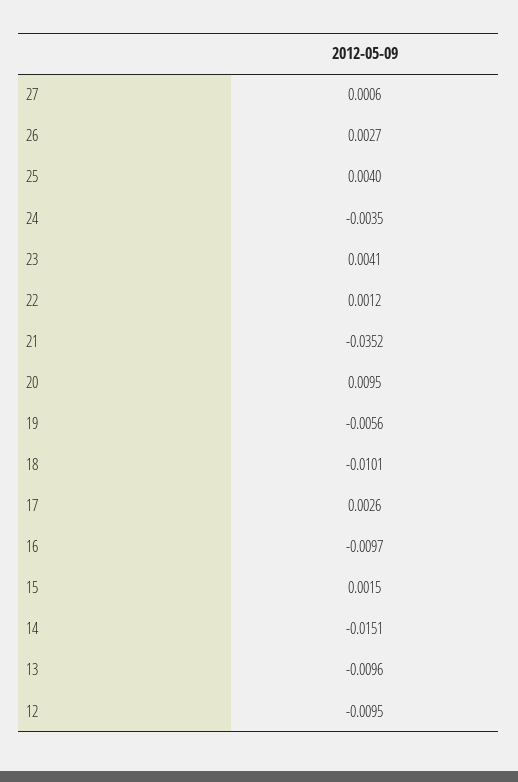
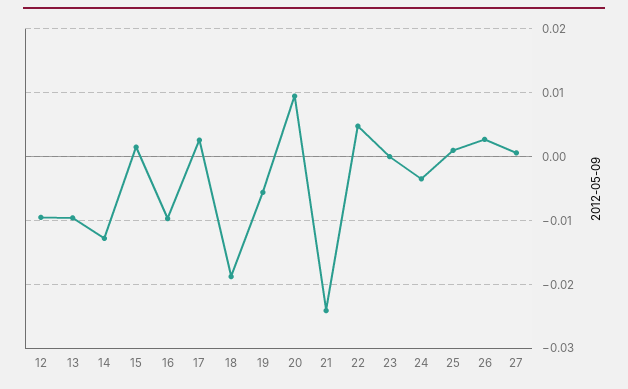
  {
    "27": 0.0006,
    "26": 0.0027,
-   "25": 0.004,
+   "25": 0.001,
    "24": -0.0035,
-   "23": 0.0041,
+   "23": 0,
-   "22": 0.0012,
+   "22": 0.005,
-   "21": -0.0352,
+   "21": -0.024,
    "20": 0.0095,
    "19": -0.0056,
-   "18": -0.0101,
+   "18": -0.019,
    "17": 0.0026,
    "16": -0.0097,
    "15": 0.0015,
-   "14": -0.0151,
+   "14": -0.013,
    "13": -0.0096,
    "12": -0.0095
  }

